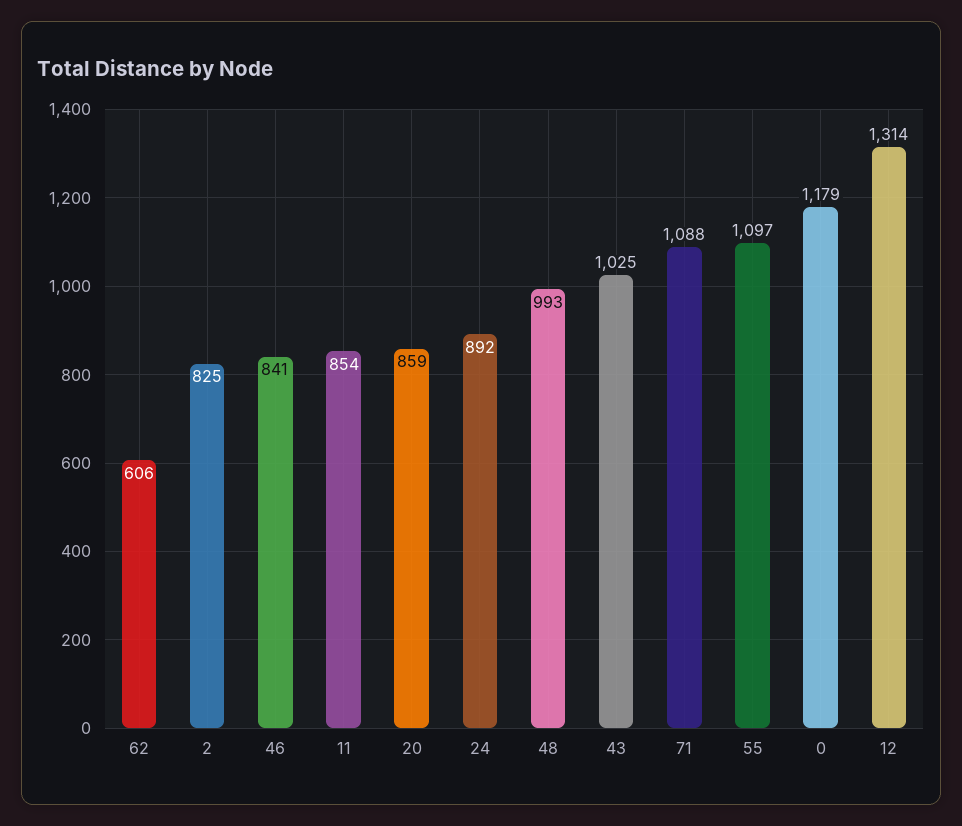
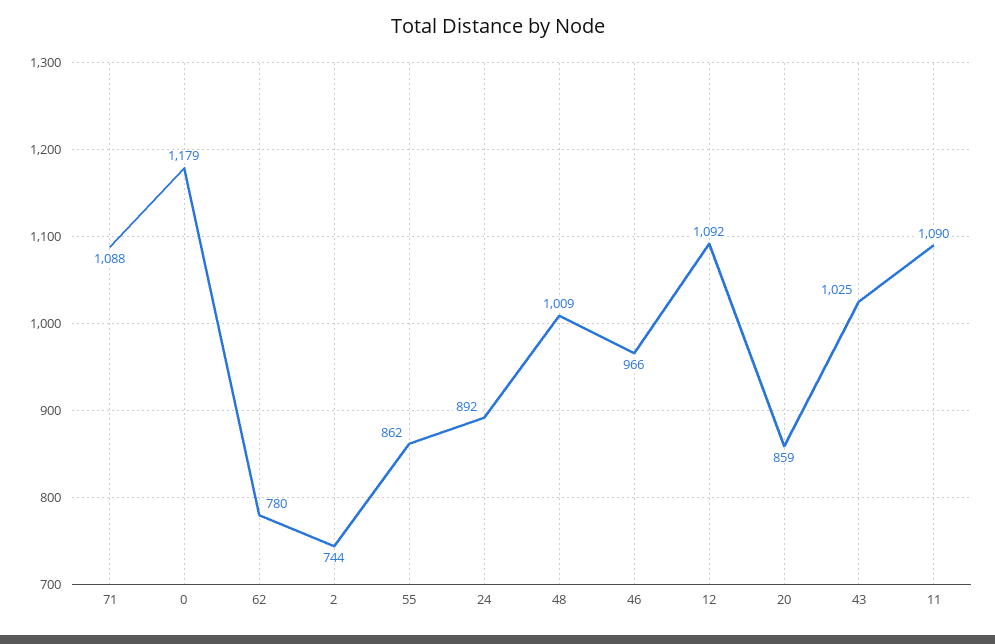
  {
-   "62": 606,
+   "62": 780,
-   "2": 825,
+   "2": 744,
-   "46": 841,
+   "46": 966,
-   "11": 854,
+   "11": 1090,
    "20": 859,
    "24": 892,
-   "48": 993,
+   "48": 1009,
    "43": 1025,
    "71": 1088,
-   "55": 1097,
+   "55": 862,
    "0": 1179,
-   "12": 1314
+   "12": 1092
  }

